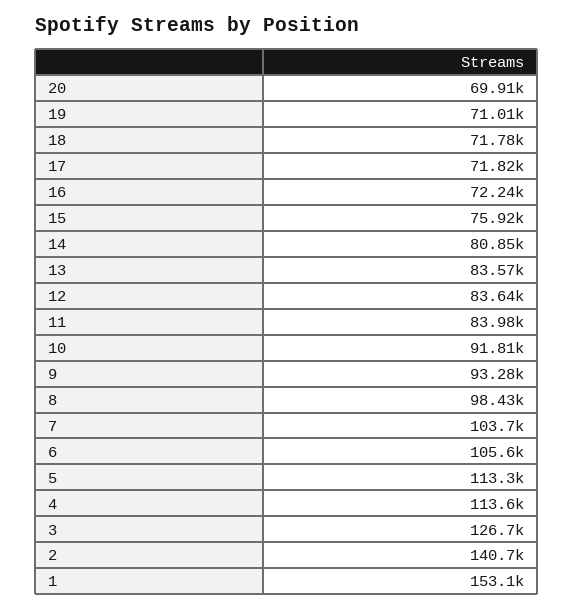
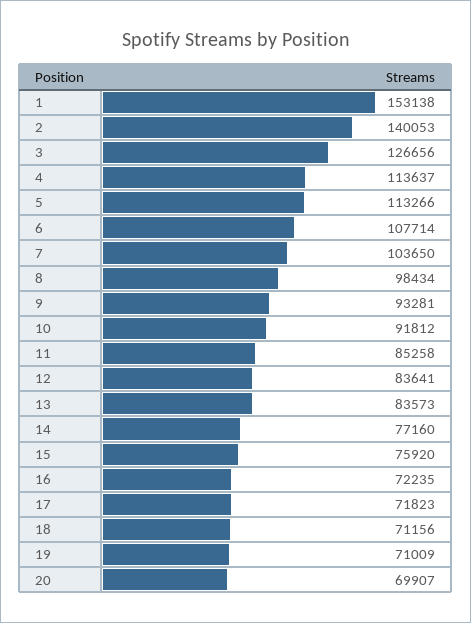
  {
    "20": 69907,
    "19": 71009,
-   "18": 71780,
+   "18": 71156,
    "17": 71823,
    "16": 72235,
    "15": 75920,
-   "14": 80850,
+   "14": 77160,
    "13": 83573,
    "12": 83641,
-   "11": 83980,
+   "11": 85258,
    "10": 91812,
    "9": 93281,
    "8": 98434,
    "7": 103650,
-   "6": 105600,
+   "6": 107714,
    "5": 113266,
    "4": 113637,
    "3": 126656,
-   "2": 140700,
+   "2": 140053,
    "1": 153138
  }

